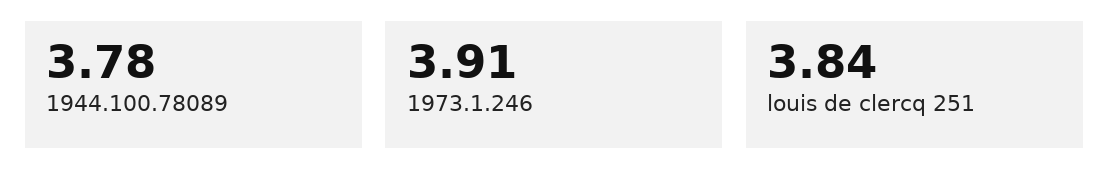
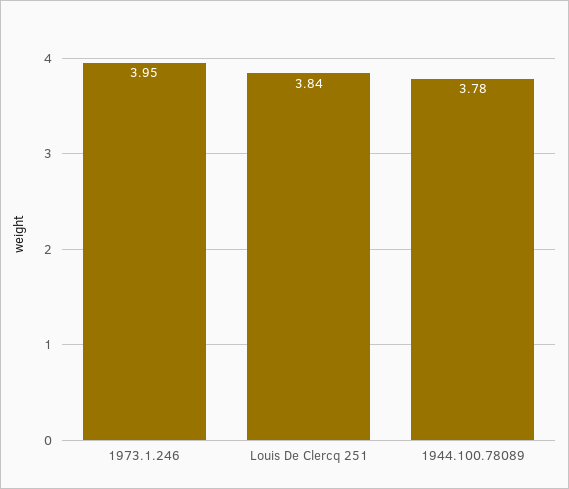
  {
    "1944.100.78089": 3.78,
-   "1973.1.246": 3.91,
+   "1973.1.246": 3.95,
    "louis de clercq 251": 3.84
  }

